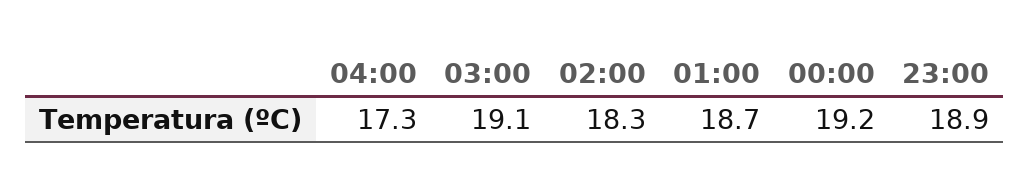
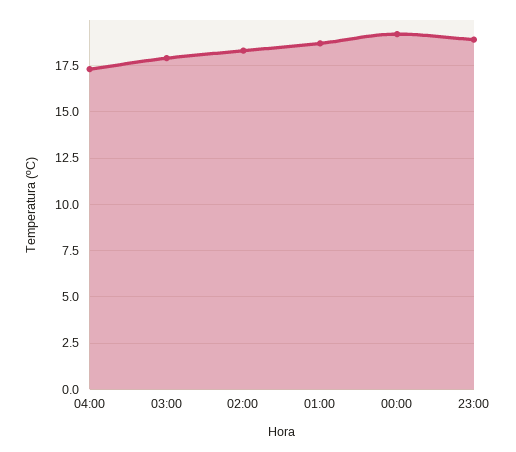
  {
    "04:00": 17.3,
-   "03:00": 19.1,
+   "03:00": 18,
    "02:00": 18.3,
    "01:00": 18.7,
    "00:00": 19.2,
    "23:00": 18.9
  }

